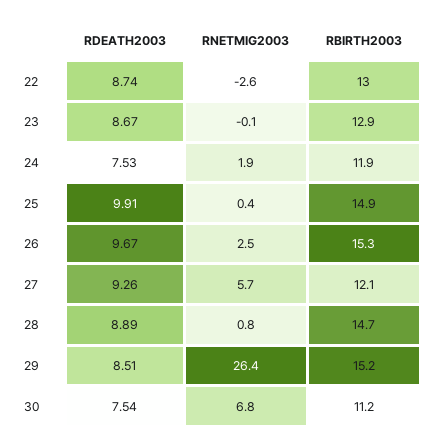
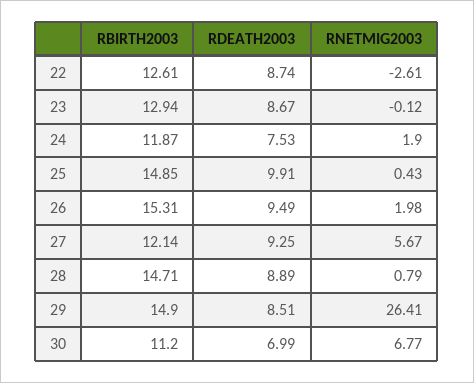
  {
    "RDEATH2003": {
      "22": 8.74,
      "23": 8.67,
      "24": 7.53,
      "25": 9.91,
-     "26": 9.67,
+     "26": 9.49,
-     "27": 9.26,
+     "27": 9.25,
      "28": 8.89,
      "29": 8.51,
-     "30": 7.54
+     "30": 6.99
    },
    "RNETMIG2003": {
      "22": -2.61,
      "23": -0.12,
      "24": 1.9,
      "25": 0.43,
-     "26": 2.5,
+     "26": 1.98,
      "27": 5.67,
      "28": 0.79,
      "29": 26.41,
      "30": 6.77
    },
    "RBIRTH2003": {
-     "22": 13,
+     "22": 12.61,
      "23": 12.94,
      "24": 11.87,
      "25": 14.85,
      "26": 15.31,
      "27": 12.14,
      "28": 14.71,
-     "29": 15.2,
+     "29": 14.9,
      "30": 11.2
    }
  }

